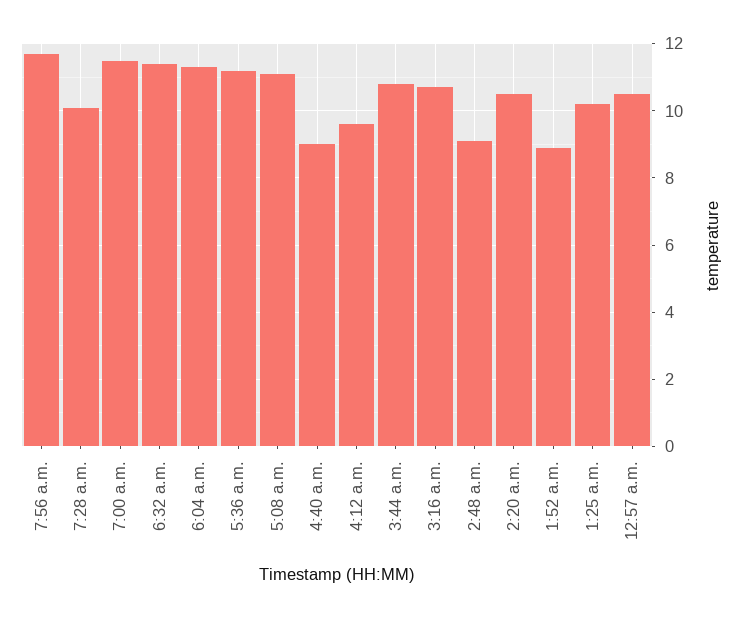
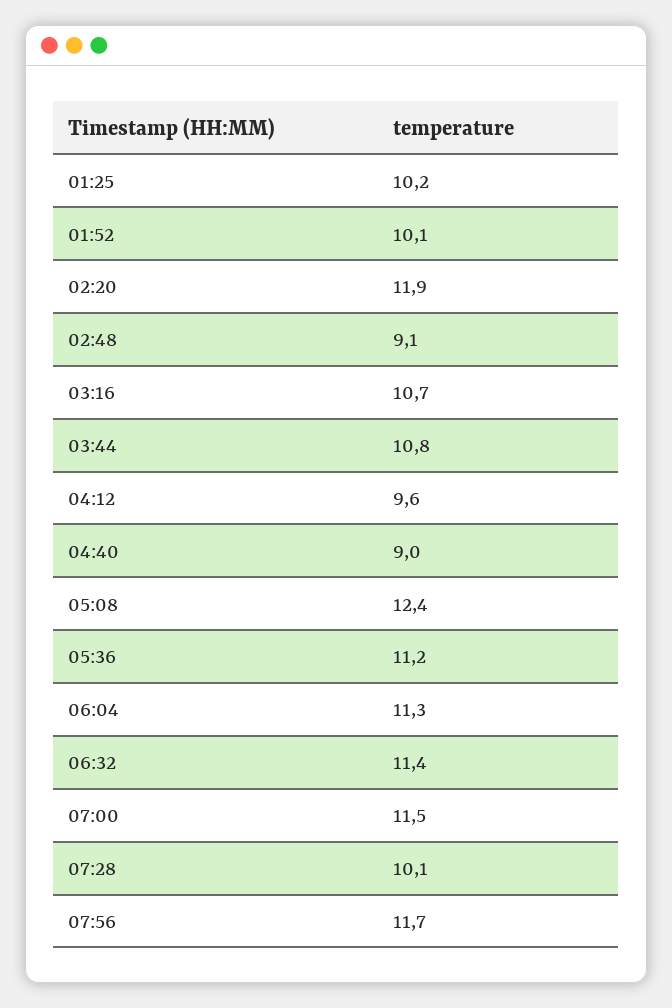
  {
    "7:56 a.m.": 11.7,
    "7:28 a.m.": 10.1,
    "7:00 a.m.": 11.5,
    "6:32 a.m.": 11.4,
    "6:04 a.m.": 11.3,
    "5:36 a.m.": 11.2,
-   "5:08 a.m.": 11,
+   "5:08 a.m.": 12.4,
    "4:40 a.m.": 9,
    "4:12 a.m.": 9.6,
    "3:44 a.m.": 10.8,
    "3:16 a.m.": 10.7,
    "2:48 a.m.": 9.1,
-   "2:20 a.m.": 10.5,
+   "2:20 a.m.": 11.9,
-   "1:52 a.m.": 9,
+   "1:52 a.m.": 10.1,
-   "1:25 a.m.": 10.2,
+   "1:25 a.m.": 10.2
-   "12:57 a.m.": 10.5
  }

